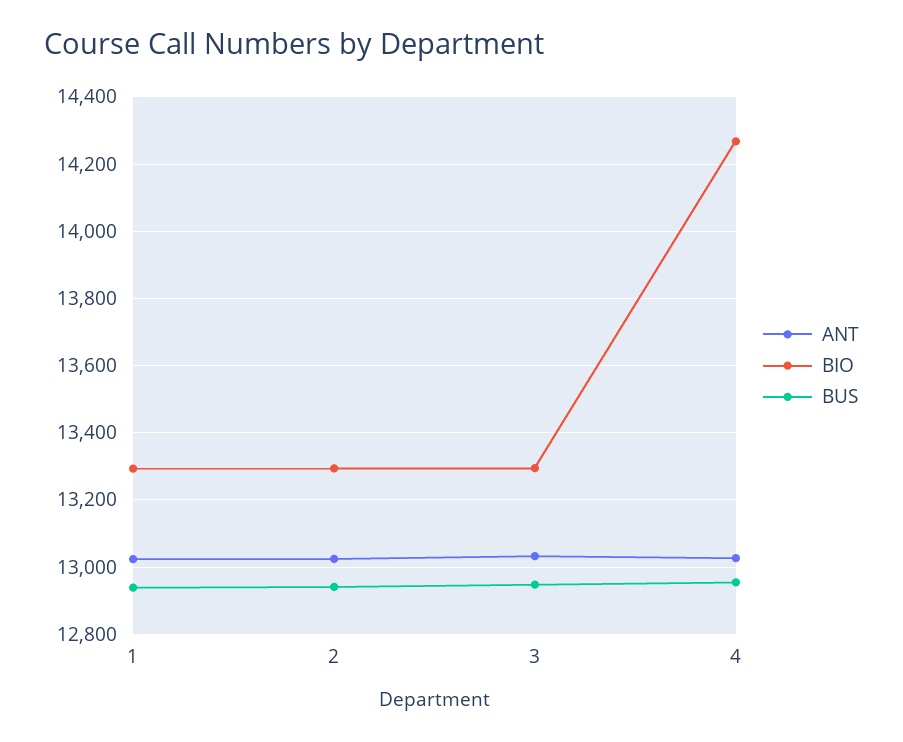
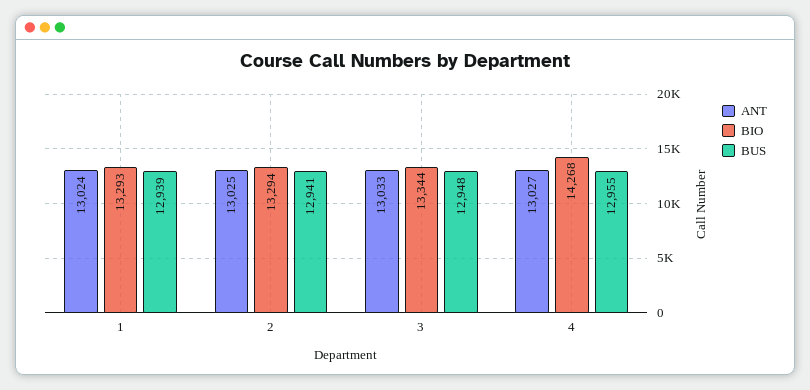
  {
    "ANT": {
      "1": 13024,
      "2": 13025,
      "3": 13033,
      "4": 13027
    },
    "BIO": {
      "1": 13293,
      "2": 13294,
-     "3": 13300,
+     "3": 13344,
      "4": 14268
    },
    "BUS": {
      "1": 12939,
      "2": 12941,
      "3": 12948,
      "4": 12955
    }
  }

